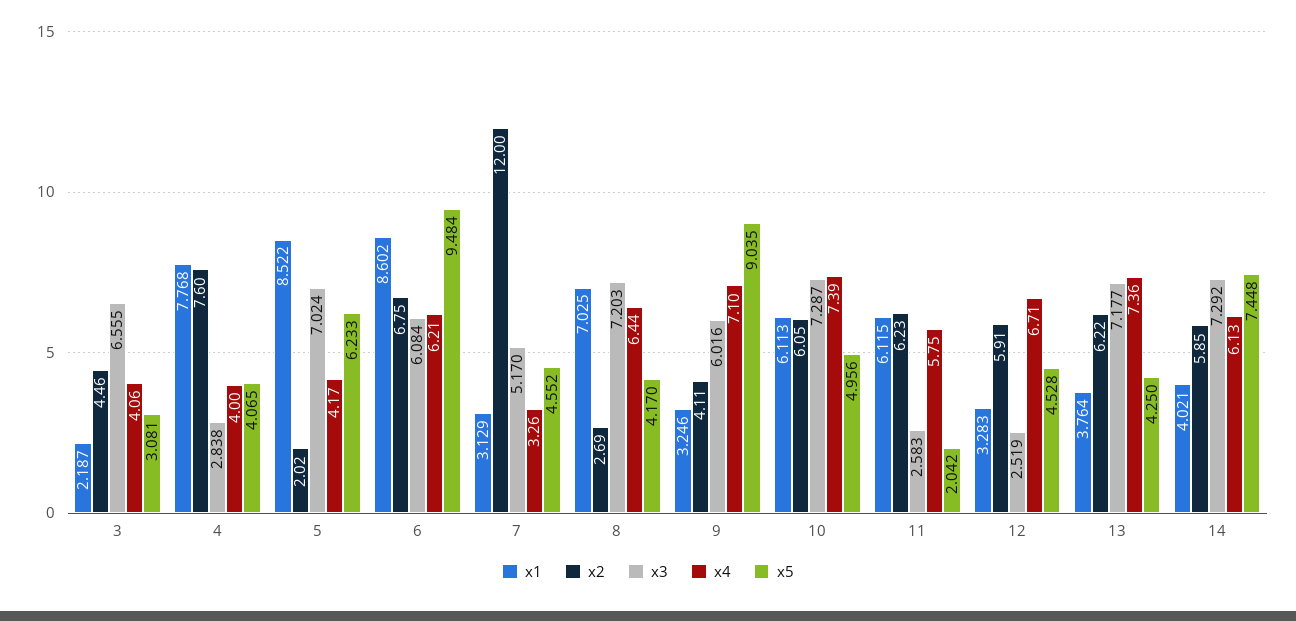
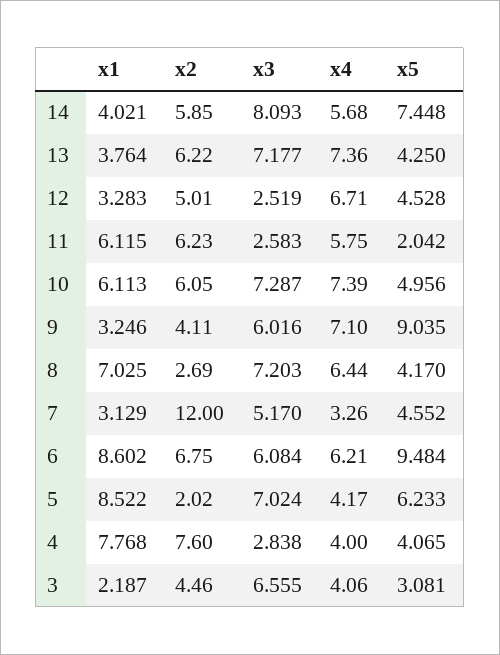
  {
    "x1": {
      "3": 2.187,
      "4": 7.768,
      "5": 8.522,
      "6": 8.602,
      "7": 3.129,
      "8": 7.025,
      "9": 3.246,
      "10": 6.113,
      "11": 6.115,
      "12": 3.283,
      "13": 3.764,
      "14": 4.021
    },
    "x2": {
      "3": 4.46,
      "4": 7.6,
      "5": 2.02,
      "6": 6.75,
      "7": 12,
      "8": 2.69,
      "9": 4.11,
      "10": 6.05,
      "11": 6.23,
-     "12": 5.91,
+     "12": 5.01,
      "13": 6.22,
      "14": 5.85
    },
    "x3": {
      "3": 6.555,
      "4": 2.838,
      "5": 7.024,
      "6": 6.084,
      "7": 5.17,
      "8": 7.203,
      "9": 6.016,
      "10": 7.287,
      "11": 2.583,
      "12": 2.519,
      "13": 7.177,
-     "14": 7.292
+     "14": 8.093
    },
    "x4": {
      "3": 4.06,
      "4": 4,
      "5": 4.17,
      "6": 6.21,
      "7": 3.26,
      "8": 6.44,
      "9": 7.1,
      "10": 7.39,
      "11": 5.75,
      "12": 6.71,
      "13": 7.36,
-     "14": 6.13
+     "14": 5.68
    },
    "x5": {
      "3": 3.081,
      "4": 4.065,
      "5": 6.233,
      "6": 9.484,
      "7": 4.552,
      "8": 4.17,
      "9": 9.035,
      "10": 4.956,
      "11": 2.042,
      "12": 4.528,
      "13": 4.25,
      "14": 7.448
    }
  }

